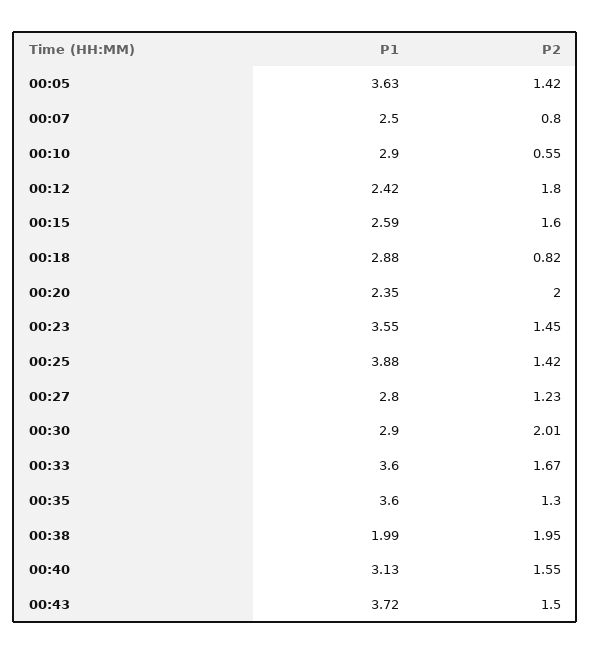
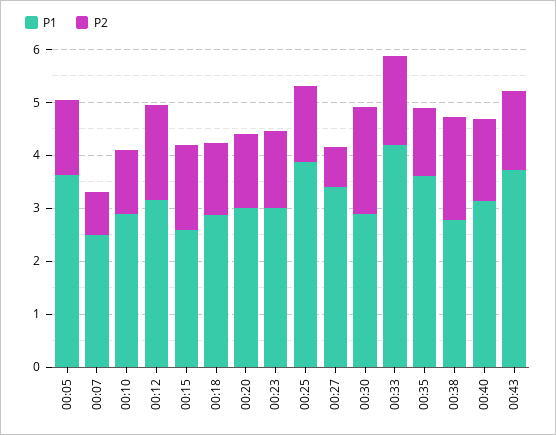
  {
    "P1": {
      "00:05": 3.63,
      "00:07": 2.5,
      "00:10": 2.9,
-     "00:12": 2.42,
+     "00:12": 3.2,
      "00:15": 2.59,
      "00:18": 2.88,
-     "00:20": 2.35,
+     "00:20": 3,
-     "00:23": 3.55,
+     "00:23": 3,
      "00:25": 3.88,
-     "00:27": 2.8,
+     "00:27": 3.4,
      "00:30": 2.9,
-     "00:33": 3.6,
+     "00:33": 4.2,
      "00:35": 3.6,
-     "00:38": 1.99,
+     "00:38": 2.8,
      "00:40": 3.13,
      "00:43": 3.72
    },
    "P2": {
      "00:05": 1.42,
      "00:07": 0.8,
-     "00:10": 0.55,
+     "00:10": 1.2,
      "00:12": 1.8,
      "00:15": 1.6,
-     "00:18": 0.82,
+     "00:18": 1.4,
-     "00:20": 2,
+     "00:20": 1.4,
      "00:23": 1.45,
      "00:25": 1.42,
-     "00:27": 1.23,
+     "00:27": 0.8,
      "00:30": 2.01,
      "00:33": 1.67,
      "00:35": 1.3,
      "00:38": 1.95,
      "00:40": 1.55,
      "00:43": 1.5
    }
  }

